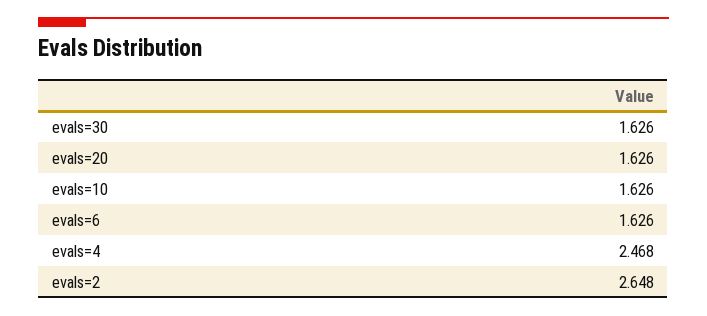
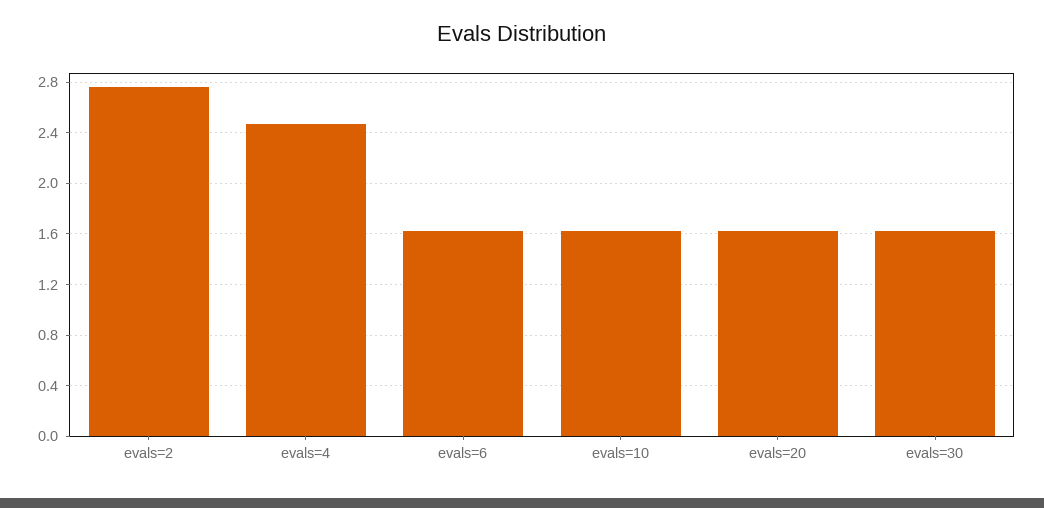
  {
    "evals=30": 1.626,
    "evals=20": 1.626,
    "evals=10": 1.626,
    "evals=6": 1.626,
    "evals=4": 2.468,
-   "evals=2": 2.648
+   "evals=2": 2.75
  }

